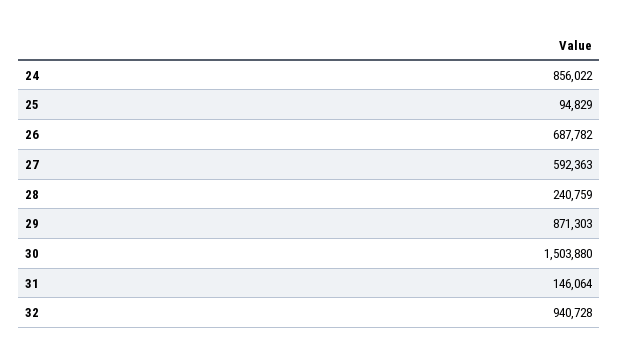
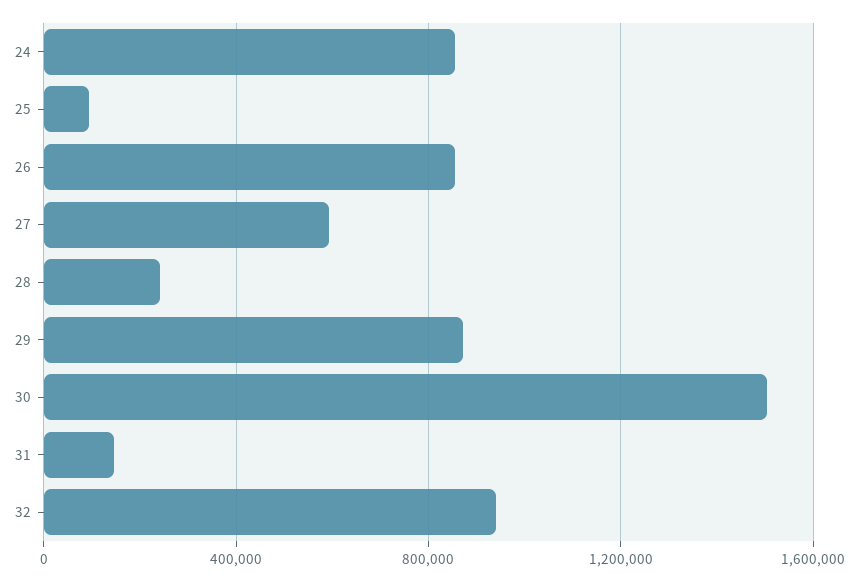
  {
    "24": 856022,
    "25": 94829,
-   "26": 687782,
+   "26": 850000,
    "27": 592363,
    "28": 240759,
    "29": 871303,
    "30": 1503880,
    "31": 146064,
    "32": 940728
  }

